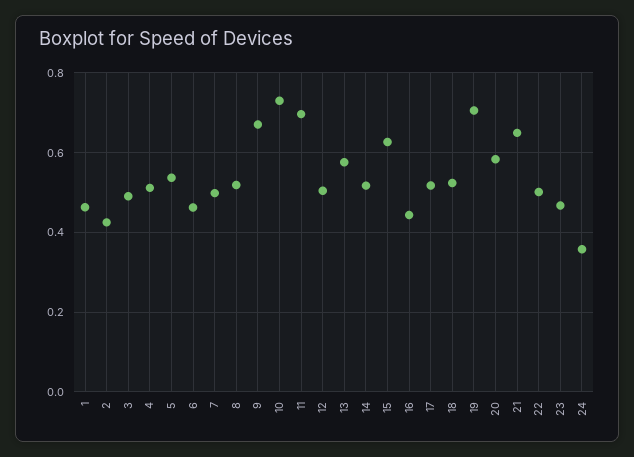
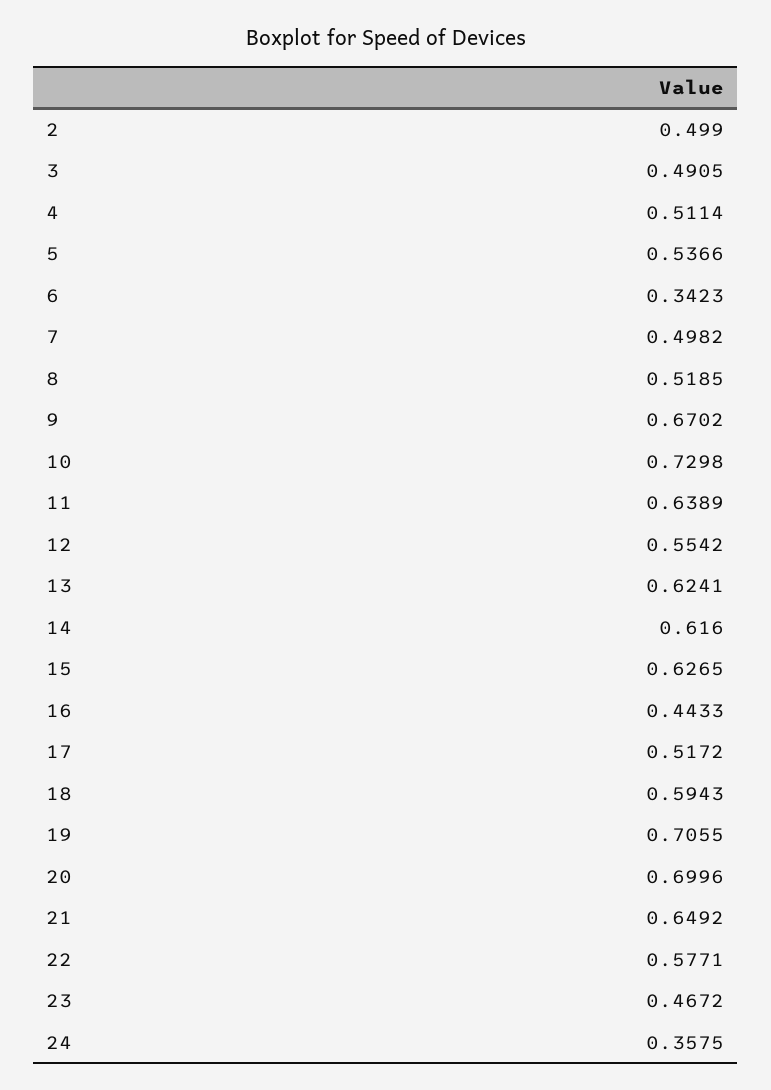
  {
-   "1": 0.46,
-   "2": 0.42,
+   "2": 0.499,
    "3": 0.4905,
    "4": 0.5114,
    "5": 0.5366,
-   "6": 0.46,
+   "6": 0.3423,
    "7": 0.4982,
    "8": 0.5185,
    "9": 0.6702,
    "10": 0.7298,
-   "11": 0.7,
+   "11": 0.6389,
-   "12": 0.5,
+   "12": 0.5542,
-   "13": 0.58,
+   "13": 0.6241,
-   "14": 0.52,
+   "14": 0.616,
    "15": 0.6265,
    "16": 0.4433,
    "17": 0.5172,
-   "18": 0.52,
+   "18": 0.5943,
    "19": 0.7055,
-   "20": 0.58,
+   "20": 0.6996,
    "21": 0.6492,
-   "22": 0.5,
+   "22": 0.5771,
    "23": 0.4672,
    "24": 0.3575
  }

